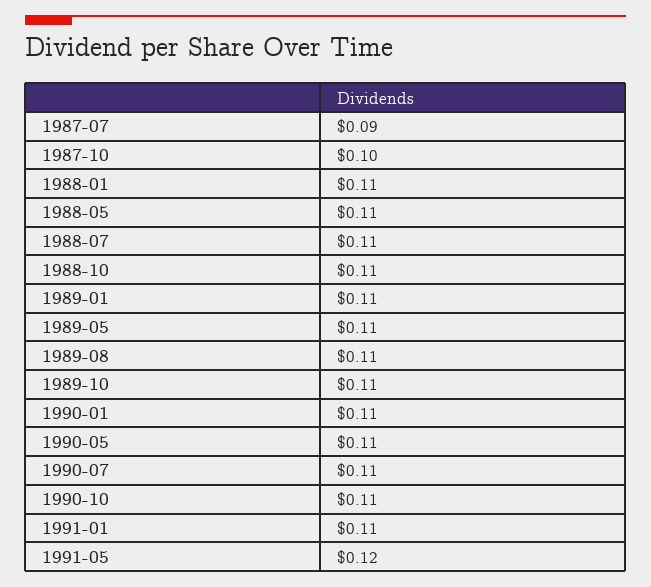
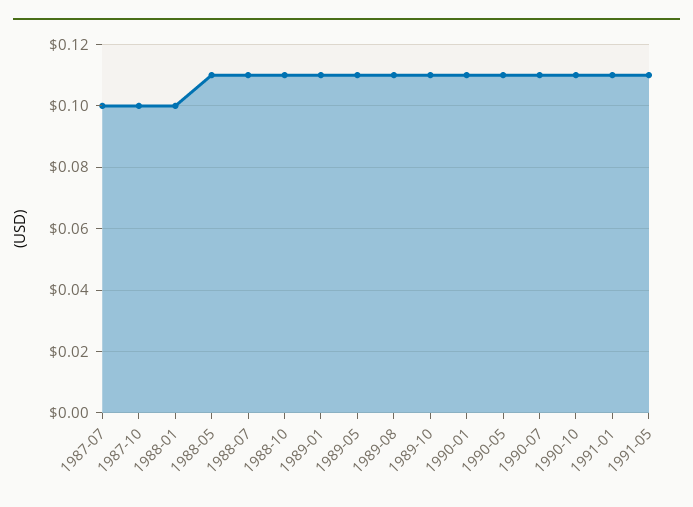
  {
-   "1987-07": 0.09,
+   "1987-07": 0.1,
    "1987-10": 0.1,
-   "1988-01": 0.11,
+   "1988-01": 0.1,
    "1988-05": 0.11,
    "1988-07": 0.11,
    "1988-10": 0.11,
    "1989-01": 0.11,
    "1989-05": 0.11,
    "1989-08": 0.11,
    "1989-10": 0.11,
    "1990-01": 0.11,
    "1990-05": 0.11,
    "1990-07": 0.11,
    "1990-10": 0.11,
    "1991-01": 0.11,
-   "1991-05": 0.12
+   "1991-05": 0.11
  }

